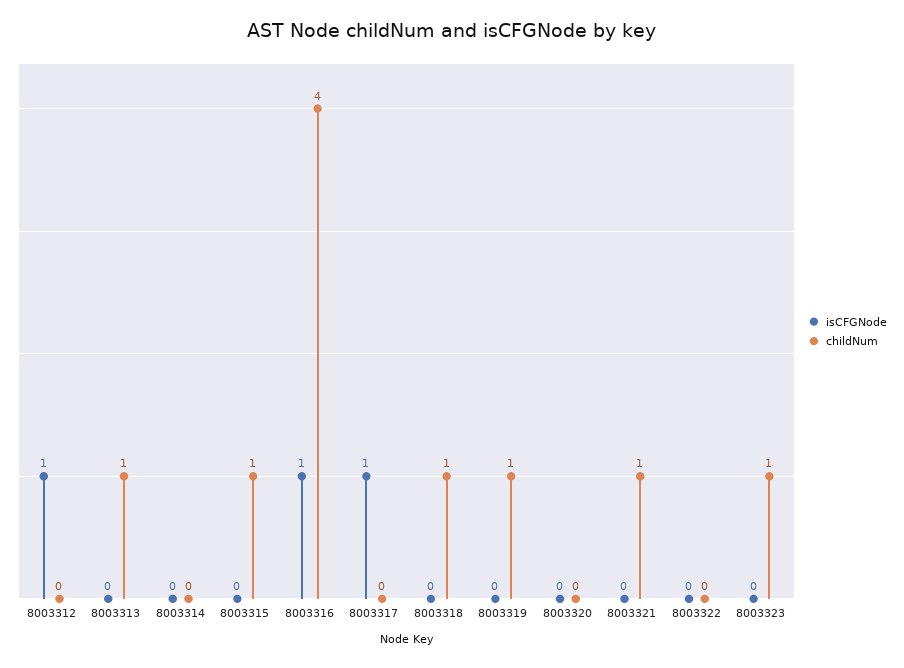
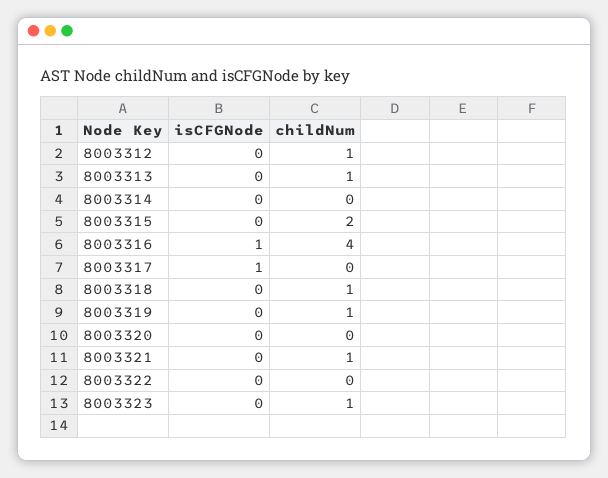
  {
    "isCFGNode": {
-     "8003312": 1,
+     "8003312": 0,
      "8003313": 0,
      "8003314": 0,
      "8003315": 0,
      "8003316": 1,
      "8003317": 1,
      "8003318": 0,
      "8003319": 0,
      "8003320": 0,
      "8003321": 0,
      "8003322": 0,
      "8003323": 0
    },
    "childNum": {
-     "8003312": 0,
+     "8003312": 1,
      "8003313": 1,
      "8003314": 0,
-     "8003315": 1,
+     "8003315": 2,
      "8003316": 4,
      "8003317": 0,
      "8003318": 1,
      "8003319": 1,
      "8003320": 0,
      "8003321": 1,
      "8003322": 0,
      "8003323": 1
    }
  }

